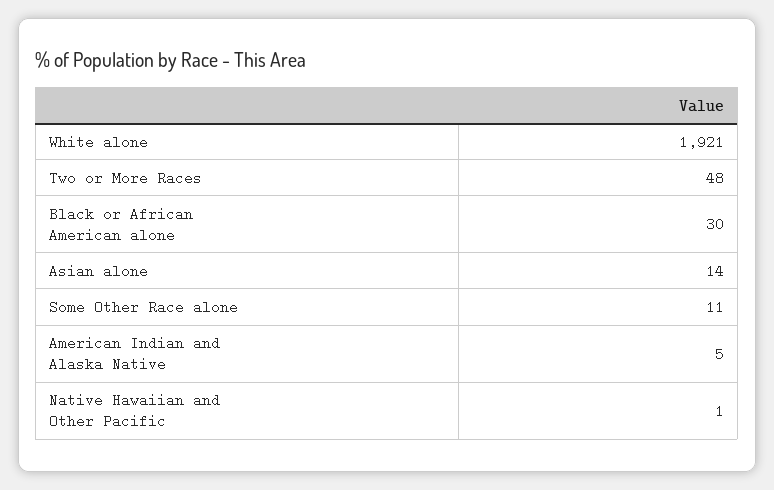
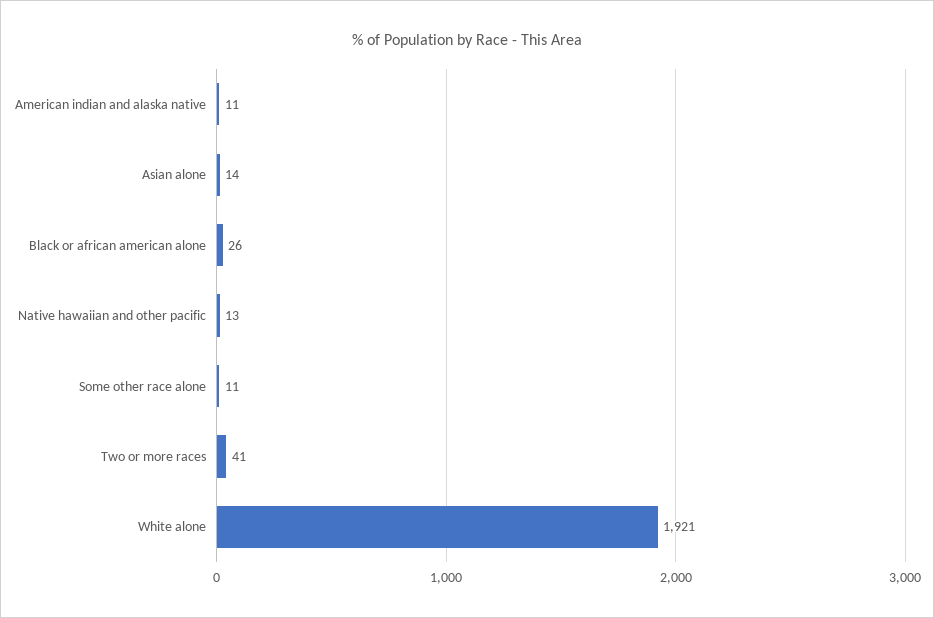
  {
    "White alone": 1921,
-   "Two or More Races": 48,
+   "Two or More Races": 41,
-   "Black or African American alone": 30,
+   "Black or African American alone": 26,
    "Asian alone": 14,
    "Some Other Race alone": 11,
-   "American Indian and Alaska Native": 5,
+   "American Indian and Alaska Native": 11,
-   "Native Hawaiian and Other Pacific": 1
+   "Native Hawaiian and Other Pacific": 13
  }

